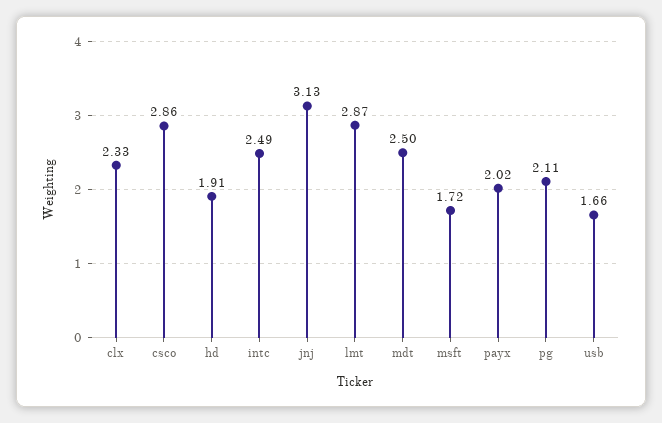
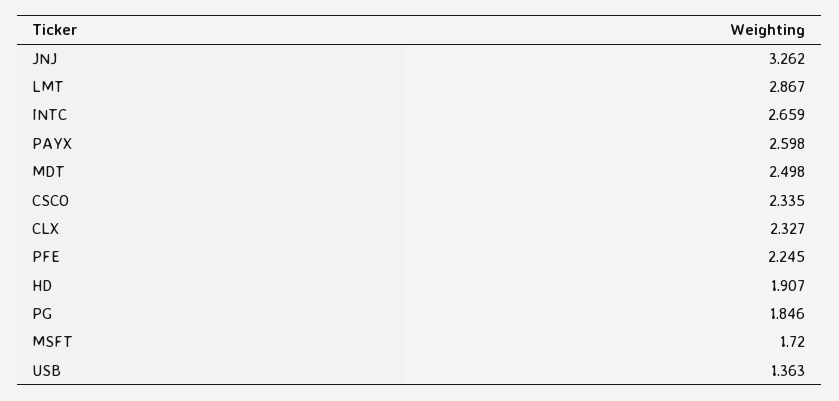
  {
    "clx": 2.327,
-   "csco": 2.86,
+   "csco": 2.335,
    "hd": 1.907,
-   "intc": 2.49,
+   "intc": 2.659,
-   "jnj": 3.13,
+   "jnj": 3.262,
    "lmt": 2.867,
    "mdt": 2.498,
    "msft": 1.72,
-   "payx": 2.02,
+   "payx": 2.598,
-   "pg": 2.11,
+   "pg": 1.846,
-   "usb": 1.66
+   "usb": 1.363,
+   "PFE": 2.245
  }

